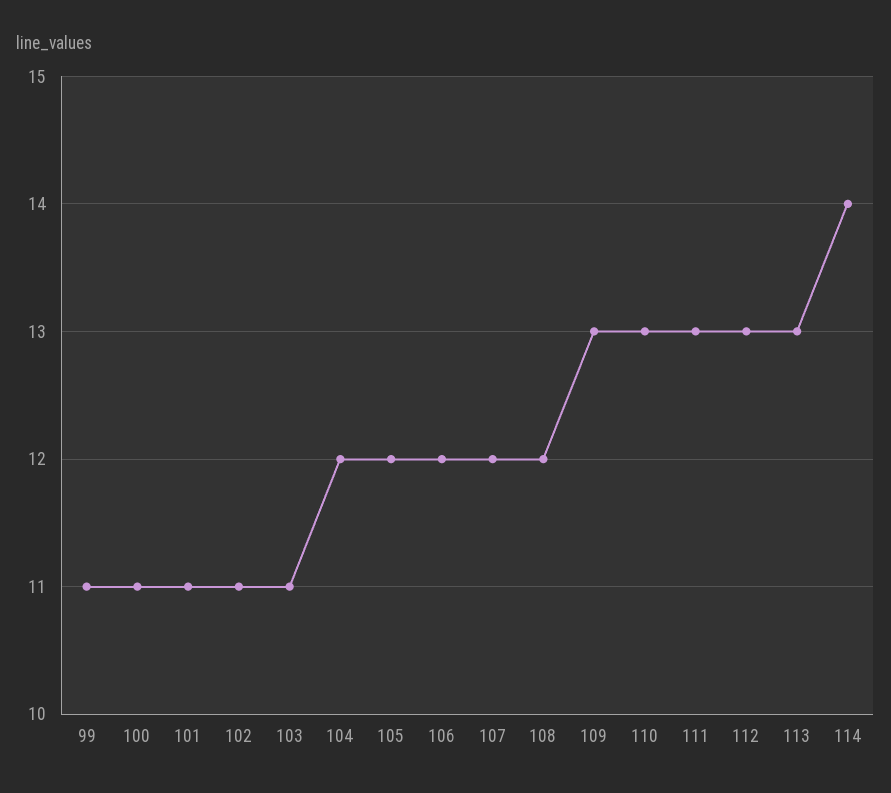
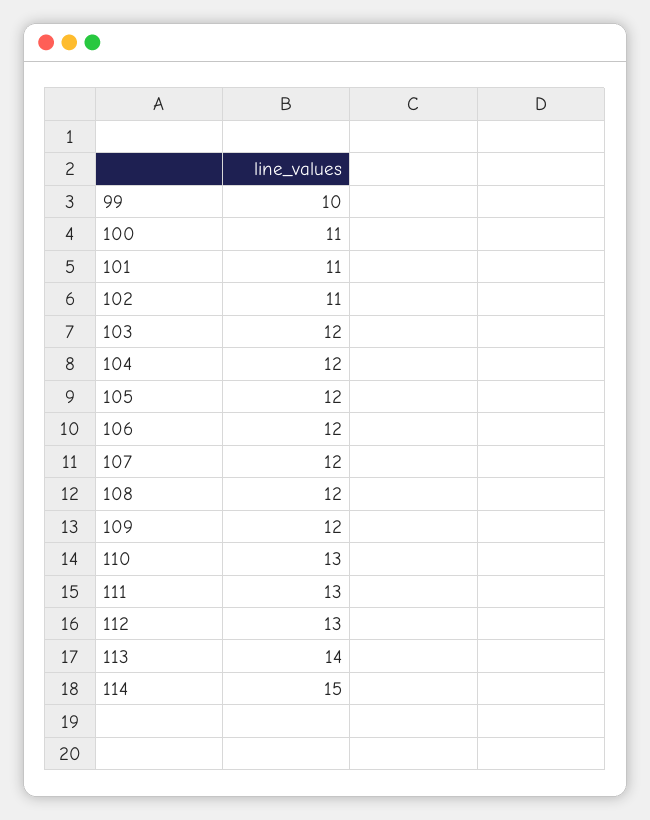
  {
-   "99": 11,
+   "99": 10,
    "100": 11,
    "101": 11,
    "102": 11,
-   "103": 11,
+   "103": 12,
    "104": 12,
    "105": 12,
    "106": 12,
    "107": 12,
    "108": 12,
-   "109": 13,
+   "109": 12,
    "110": 13,
    "111": 13,
    "112": 13,
-   "113": 13,
+   "113": 14,
-   "114": 14
+   "114": 15
  }

